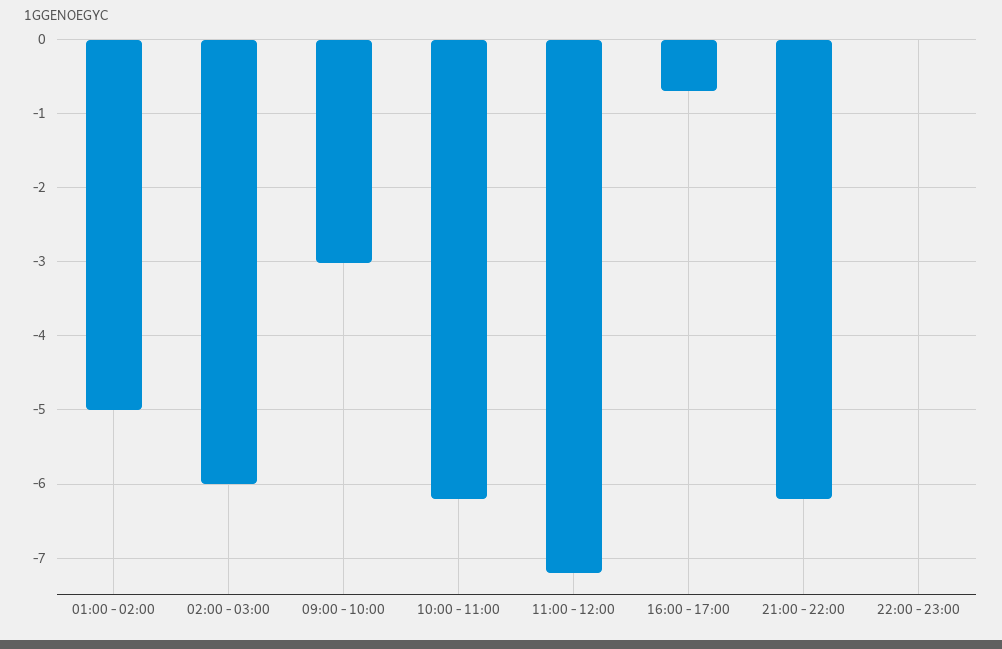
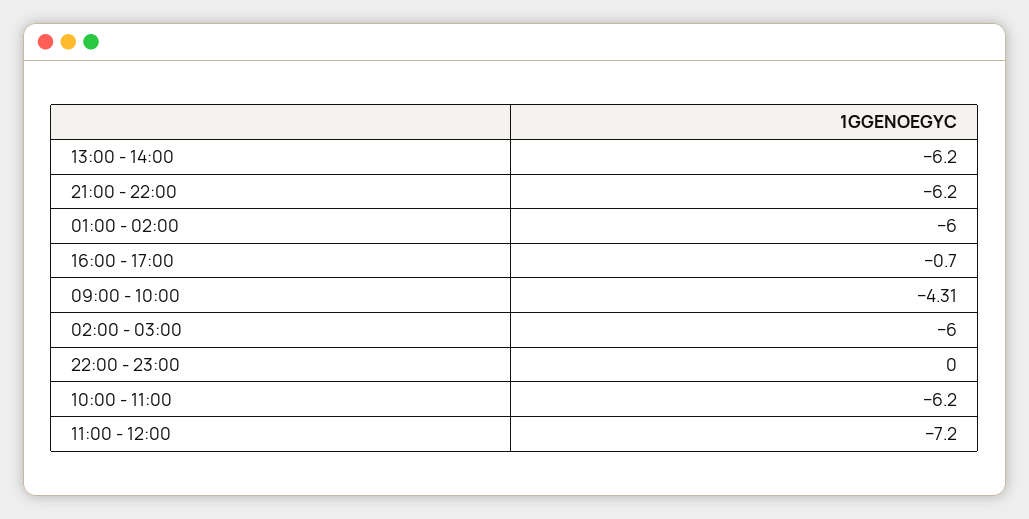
  {
-   "01:00 - 02:00": -5,
+   "01:00 - 02:00": -6,
    "02:00 - 03:00": -6,
-   "09:00 - 10:00": -3,
+   "09:00 - 10:00": -4.31,
    "10:00 - 11:00": -6.2,
    "11:00 - 12:00": -7.2,
    "16:00 - 17:00": -0.7,
    "21:00 - 22:00": -6.2,
-   "22:00 - 23:00": 0
+   "22:00 - 23:00": 0,
+   "13:00 - 14:00": -6.2
  }

